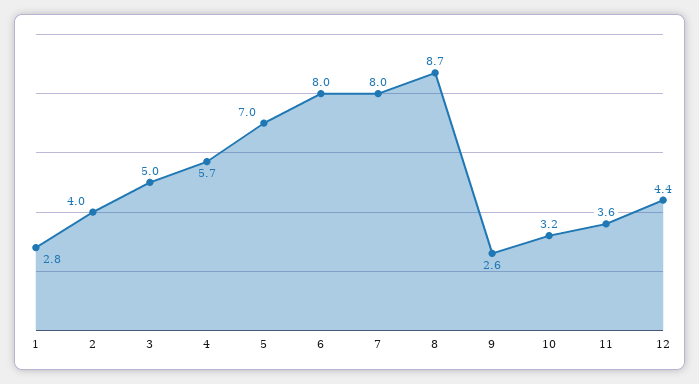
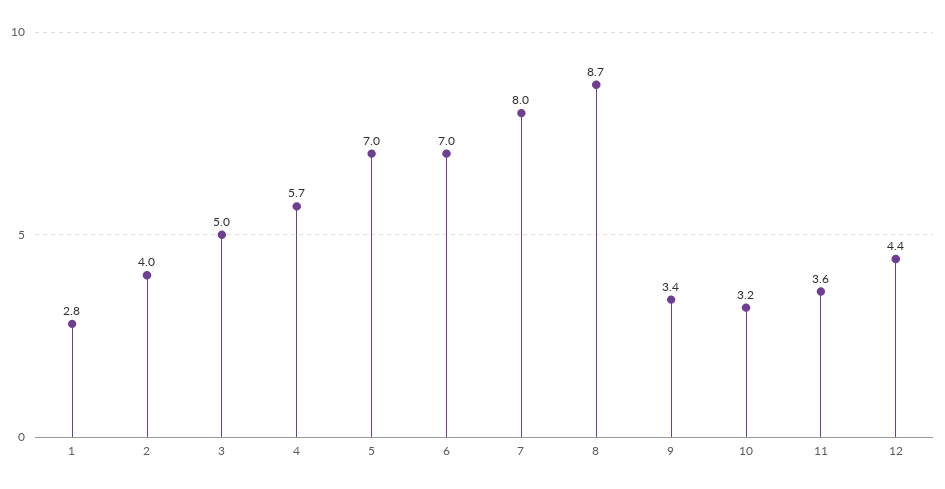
  {
    "1": 2.8,
    "2": 4,
    "3": 5,
    "4": 5.7,
    "5": 7,
-   "6": 8,
+   "6": 7,
    "7": 8,
    "8": 8.7,
-   "9": 2.6,
+   "9": 3.4,
    "10": 3.2,
    "11": 3.6,
    "12": 4.4
  }

